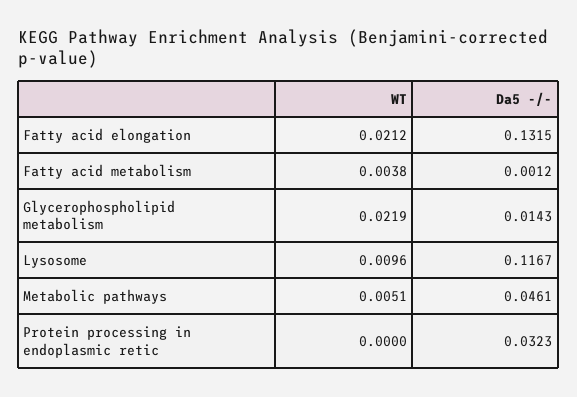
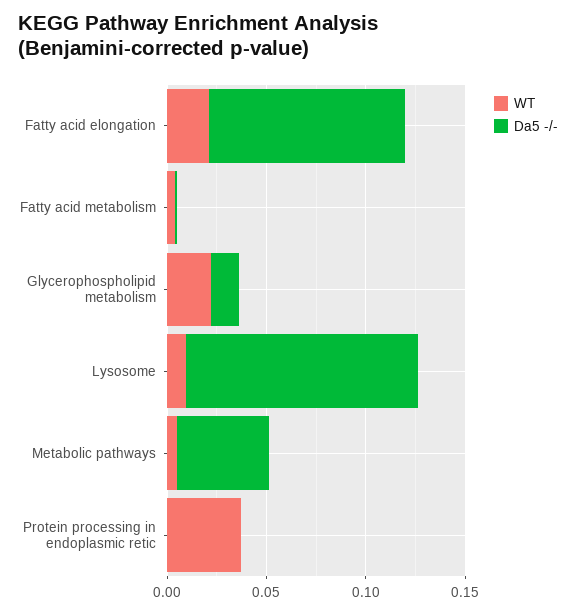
  {
    "WT": {
      "Fatty acid elongation": 0.0212,
      "Fatty acid metabolism": 0.0038,
      "Glycerophospholipid metabolism": 0.0219,
      "Lysosome": 0.0096,
      "Metabolic pathways": 0.0051,
-     "Protein processing in endoplasmic retic": 0
+     "Protein processing in endoplasmic retic": 0.04
    },
    "Da5 -/-": {
-     "Fatty acid elongation": 0.1315,
+     "Fatty acid elongation": 0.1,
      "Fatty acid metabolism": 0.0012,
      "Glycerophospholipid metabolism": 0.0143,
      "Lysosome": 0.1167,
      "Metabolic pathways": 0.0461,
-     "Protein processing in endoplasmic retic": 0.0323
+     "Protein processing in endoplasmic retic": 0
    }
  }

